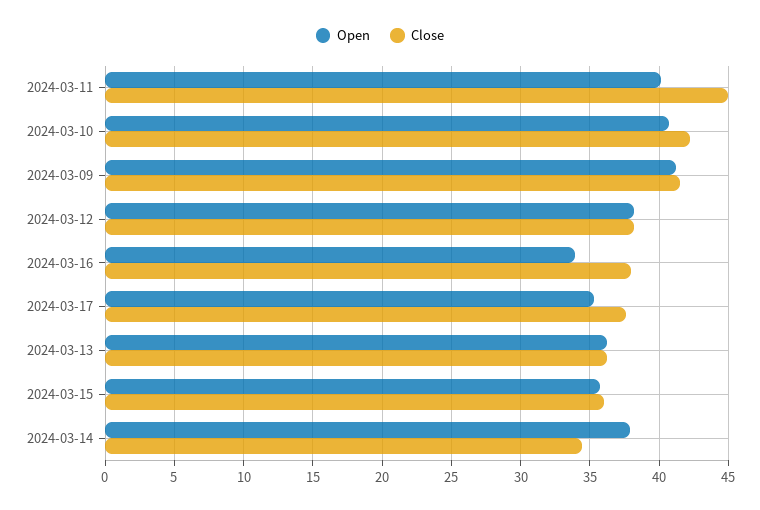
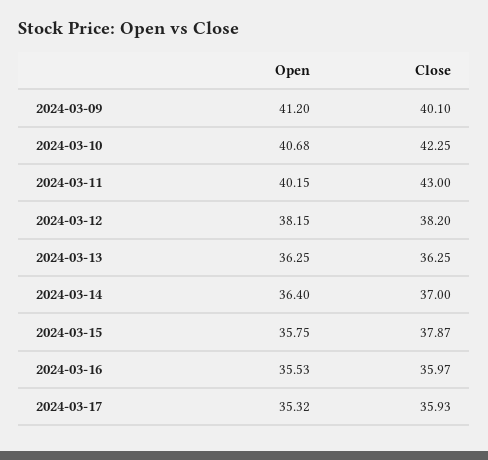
  {
    "Open": {
      "2024-03-11": 40.15,
      "2024-03-10": 40.68,
      "2024-03-09": 41.2,
      "2024-03-12": 38.15,
-     "2024-03-16": 34,
+     "2024-03-16": 35.53,
      "2024-03-17": 35.32,
      "2024-03-13": 36.25,
      "2024-03-15": 35.75,
-     "2024-03-14": 38
+     "2024-03-14": 36.4
    },
    "Close": {
-     "2024-03-11": 45,
+     "2024-03-11": 43,
      "2024-03-10": 42.25,
-     "2024-03-09": 41.5,
+     "2024-03-09": 40.1,
      "2024-03-12": 38.2,
-     "2024-03-16": 38,
+     "2024-03-16": 35.97,
-     "2024-03-17": 37.5,
+     "2024-03-17": 35.93,
      "2024-03-13": 36.25,
-     "2024-03-15": 36,
+     "2024-03-15": 37.87,
-     "2024-03-14": 34.5
+     "2024-03-14": 37
    }
  }

